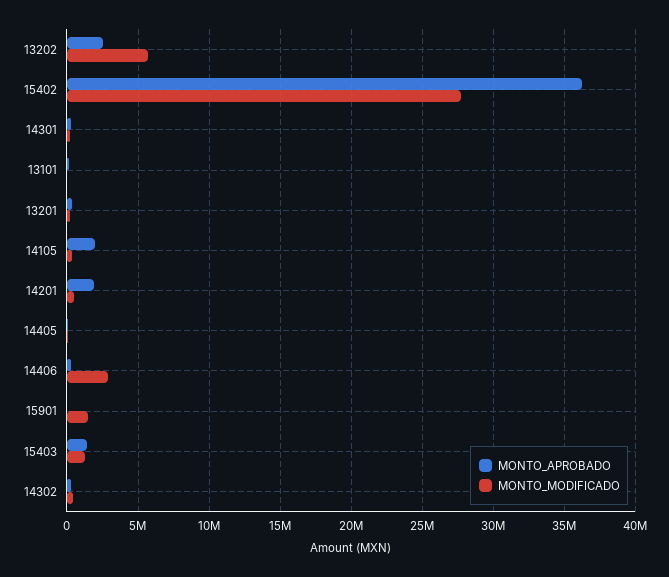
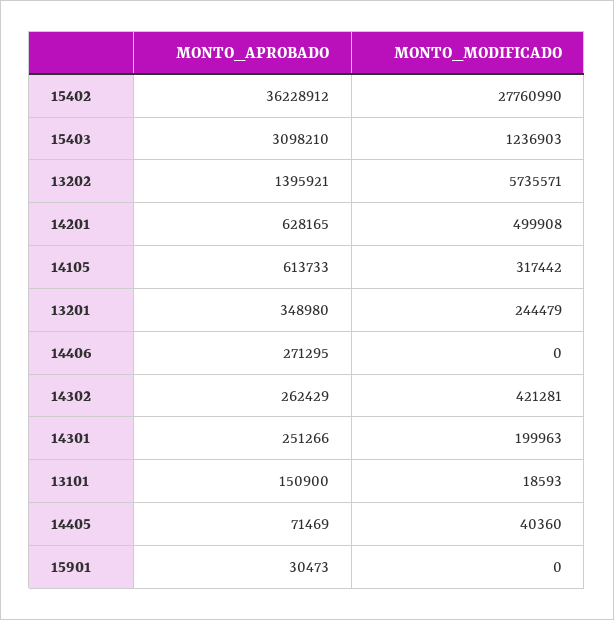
  {
    "MONTO_APROBADO": {
-     "13202": 2500000,
+     "13202": 1395921,
      "15402": 36228912,
      "14301": 251266,
      "13101": 150900,
      "13201": 348980,
-     "14105": 2000000,
+     "14105": 613733,
-     "14201": 2000000,
+     "14201": 628165,
      "14405": 71469,
      "14406": 271295,
      "15901": 30473,
-     "15403": 1500000,
+     "15403": 3098210,
      "14302": 262429
    },
    "MONTO_MODIFICADO": {
      "13202": 5735571,
      "15402": 27760990,
      "14301": 199963,
      "13101": 18593,
      "13201": 244479,
      "14105": 317442,
      "14201": 499908,
      "14405": 40360,
-     "14406": 3000000,
+     "14406": 0,
-     "15901": 1500000,
+     "15901": 0,
      "15403": 1236903,
      "14302": 421281
    }
  }

